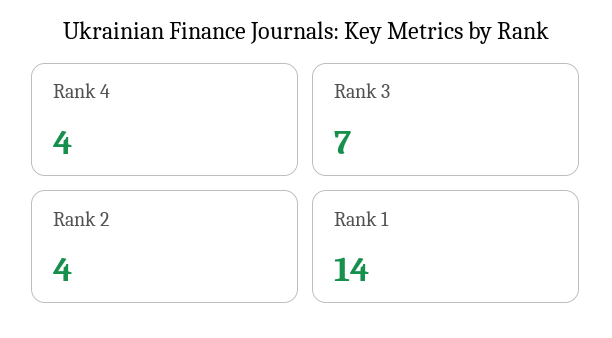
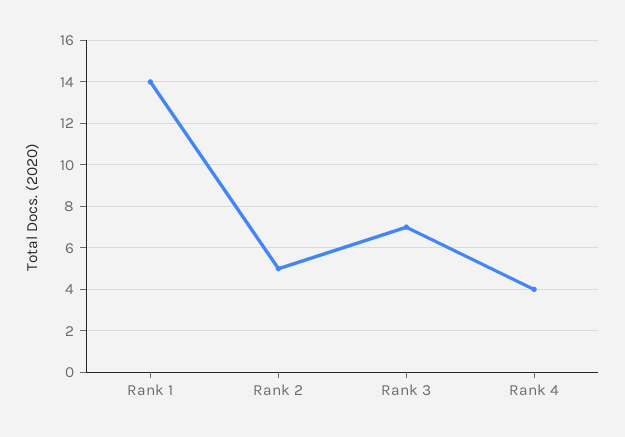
  {
    "Rank 4": 4,
    "Rank 3": 7,
-   "Rank 2": 4,
+   "Rank 2": 5,
    "Rank 1": 14
  }

